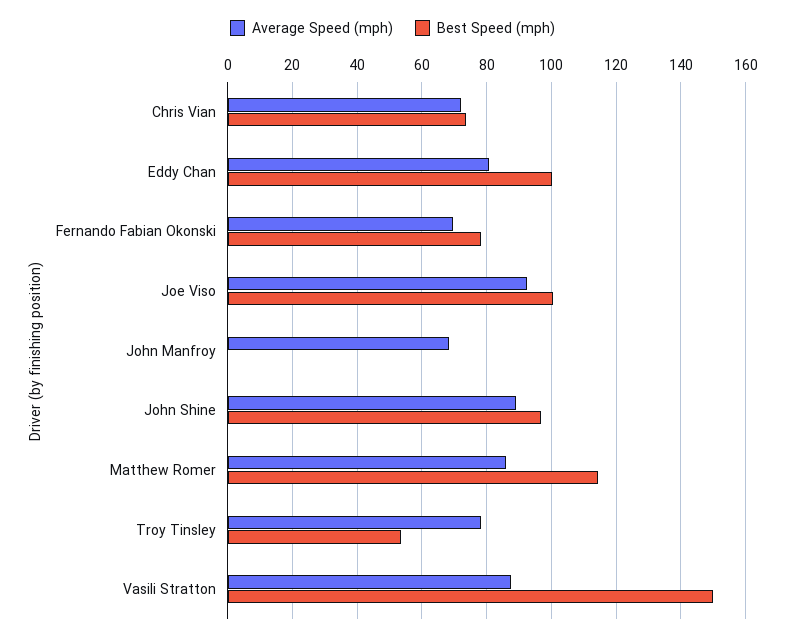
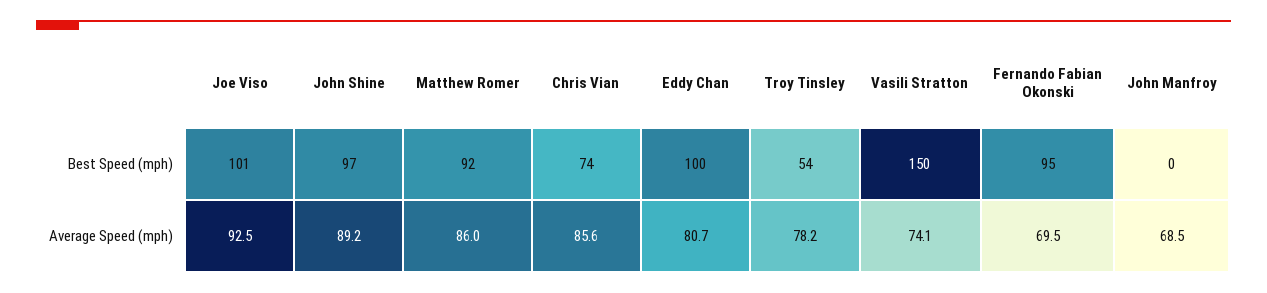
  {
    "Average Speed (mph)": {
-     "Chris Vian": 72,
+     "Chris Vian": 85.6,
      "Eddy Chan": 80.7,
      "Fernando Fabian Okonski": 69.5,
      "Joe Viso": 92.5,
      "John Manfroy": 68.5,
      "John Shine": 89.2,
      "Matthew Romer": 86,
      "Troy Tinsley": 78.2,
-     "Vasili Stratton": 88
+     "Vasili Stratton": 74.1
    },
    "Best Speed (mph)": {
      "Chris Vian": 74,
      "Eddy Chan": 100,
-     "Fernando Fabian Okonski": 78,
+     "Fernando Fabian Okonski": 95,
      "Joe Viso": 101,
      "John Manfroy": 0,
      "John Shine": 97,
-     "Matthew Romer": 114,
+     "Matthew Romer": 92,
      "Troy Tinsley": 54,
      "Vasili Stratton": 150
    }
  }

